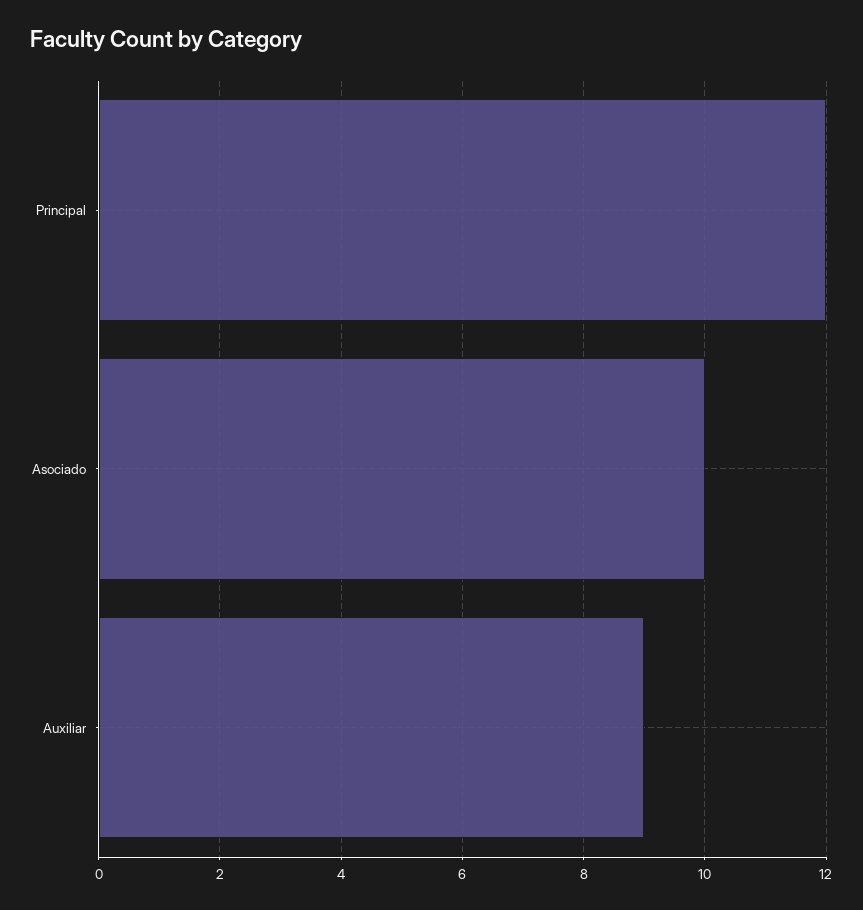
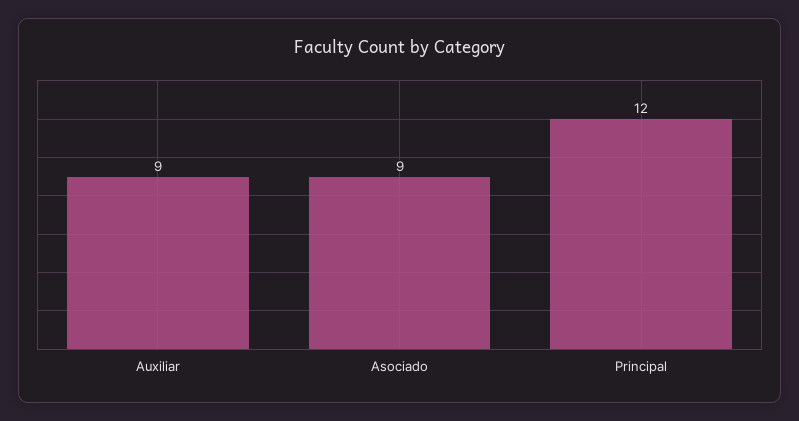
  {
    "Principal": 12,
-   "Asociado": 10,
+   "Asociado": 9,
    "Auxiliar": 9
  }

